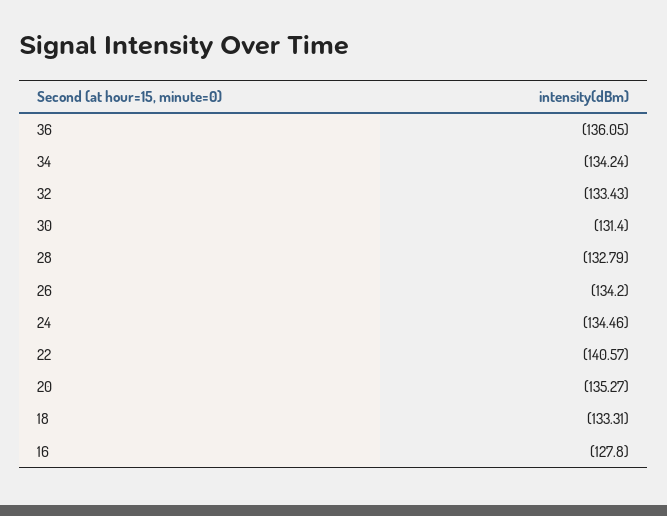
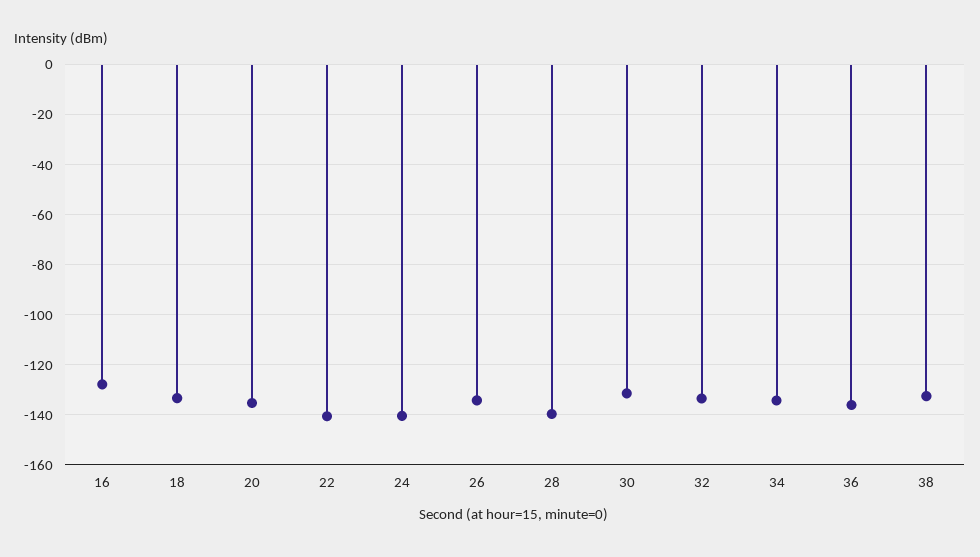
  {
    "36": -136.05,
    "34": -134.24,
    "32": -133.43,
    "30": -131.4,
-   "28": -132.79,
+   "28": -140,
    "26": -134.2,
-   "24": -134.46,
+   "24": -140,
    "22": -140.57,
    "20": -135.27,
    "18": -133.31,
-   "16": -127.8
+   "16": -127.8,
+   "38": -132.5
  }

